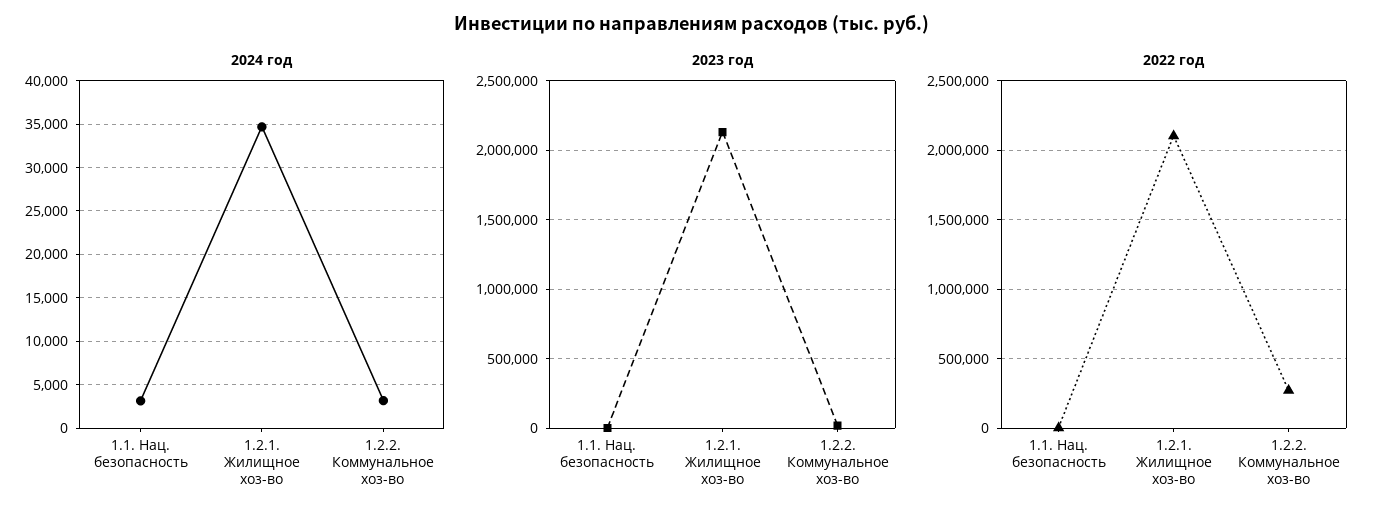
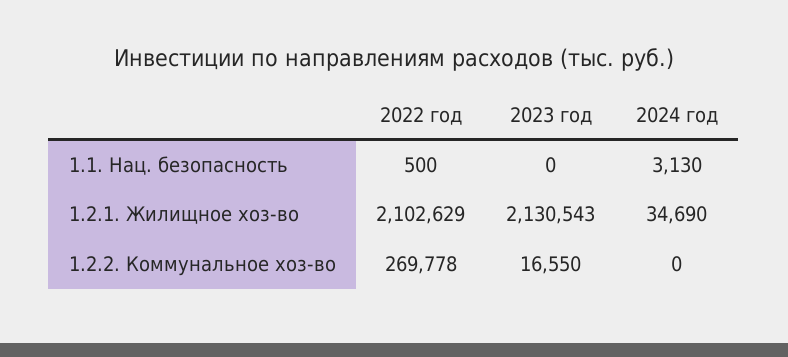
  {
    "2024 год": {
      "1.1. Нац. безопасность": 3130,
      "1.2.1. Жилищное хоз-во": 34690,
-     "1.2.2. Коммунальное хоз-во": 3000
+     "1.2.2. Коммунальное хоз-во": 0
    },
    "2023 год": {
      "1.1. Нац. безопасность": 0,
      "1.2.1. Жилищное хоз-во": 2130543,
      "1.2.2. Коммунальное хоз-во": 16550
    },
    "2022 год": {
      "1.1. Нац. безопасность": 500,
      "1.2.1. Жилищное хоз-во": 2102629,
      "1.2.2. Коммунальное хоз-во": 269778
    }
  }

